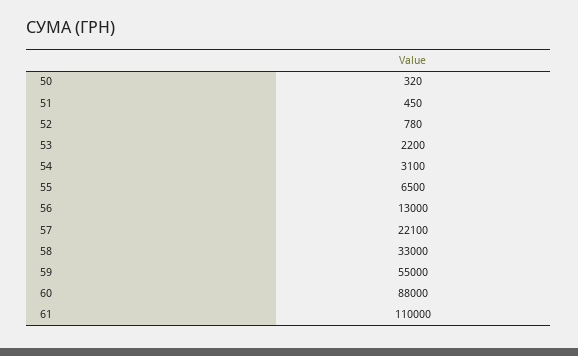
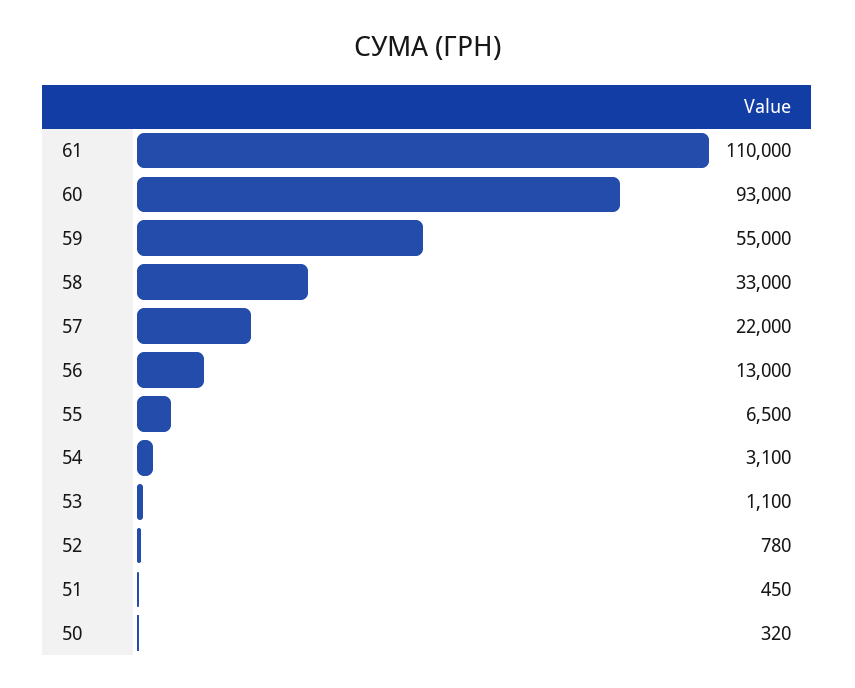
  {
    "50": 320,
    "51": 450,
    "52": 780,
-   "53": 2200,
+   "53": 1100,
    "54": 3100,
    "55": 6500,
    "56": 13000,
-   "57": 22100,
+   "57": 22000,
    "58": 33000,
    "59": 55000,
-   "60": 88000,
+   "60": 93000,
    "61": 110000
  }

